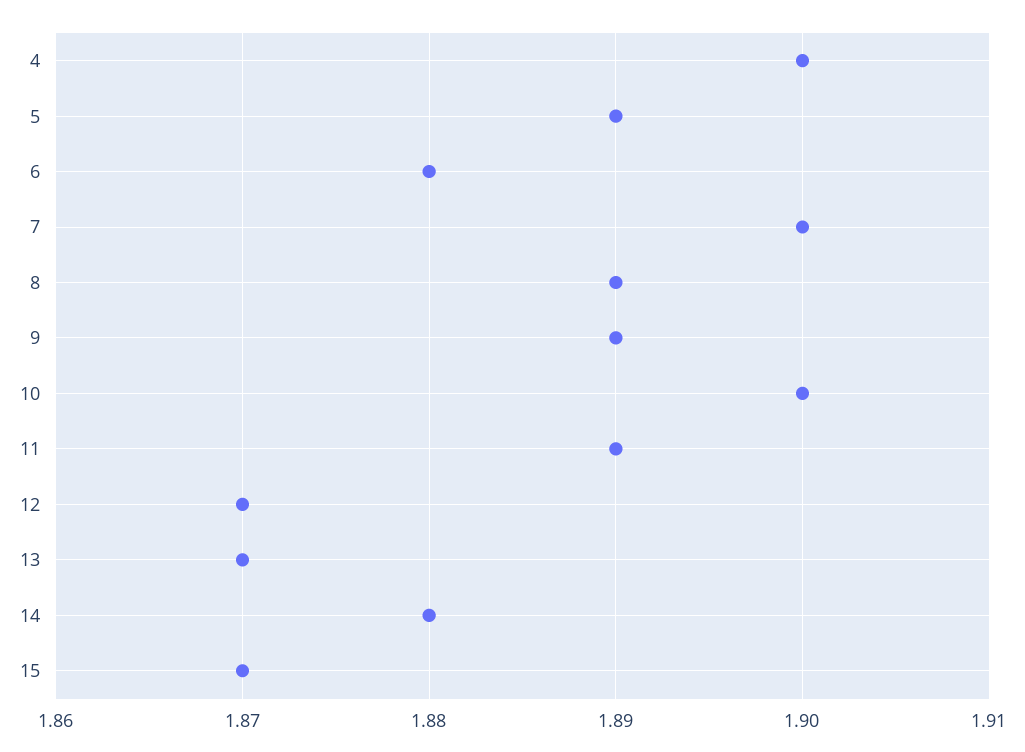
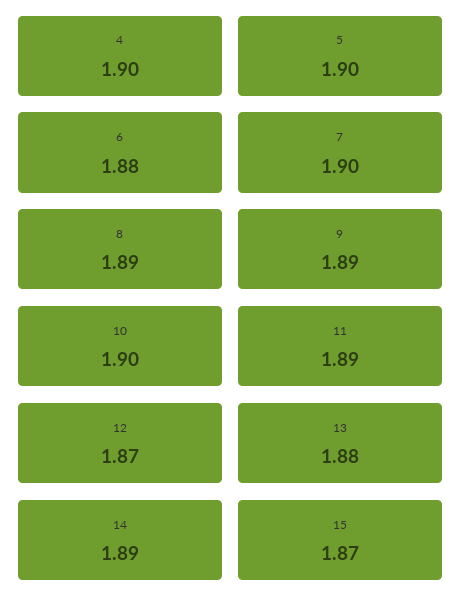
  {
    "4": 1.9,
-   "5": 1.89,
+   "5": 1.9,
    "6": 1.88,
    "7": 1.9,
    "8": 1.89,
    "9": 1.89,
    "10": 1.9,
    "11": 1.89,
    "12": 1.87,
-   "13": 1.87,
+   "13": 1.88,
-   "14": 1.88,
+   "14": 1.89,
    "15": 1.87
  }

